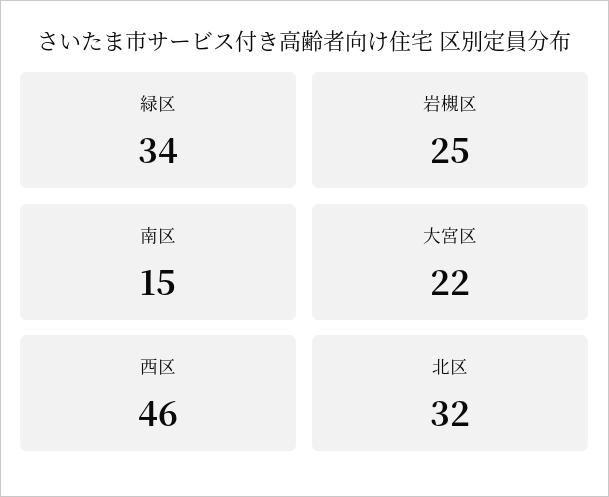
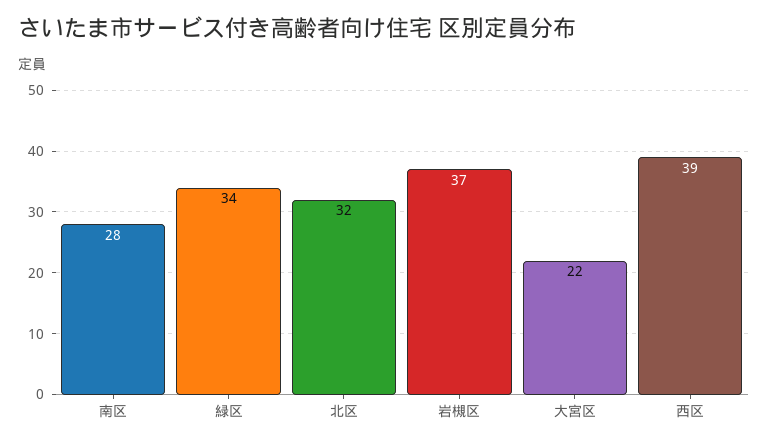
  {
    "緑区": 34,
-   "岩槻区": 25,
+   "岩槻区": 37,
-   "南区": 15,
+   "南区": 28,
    "大宮区": 22,
-   "西区": 46,
+   "西区": 39,
    "北区": 32
  }

